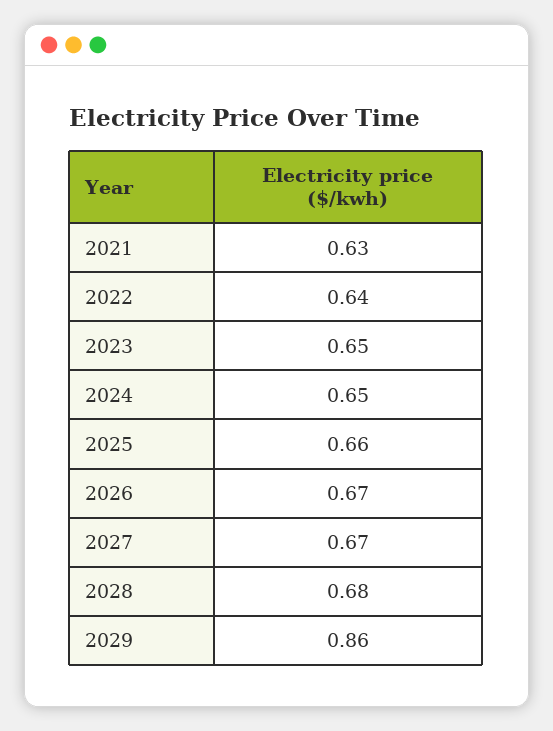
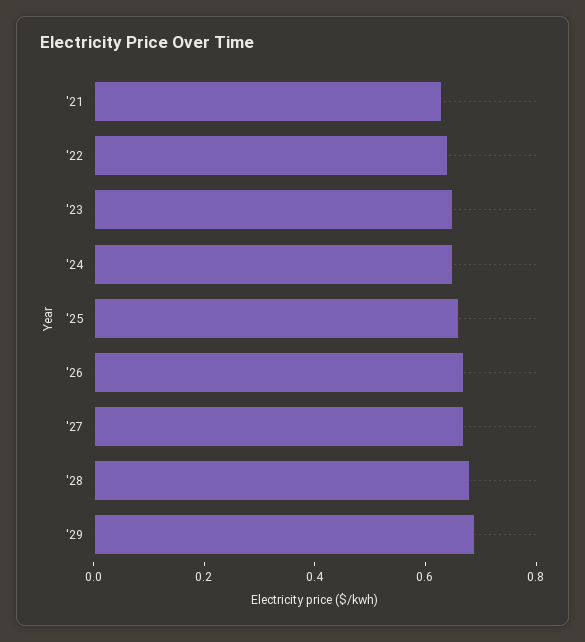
  {
    "2021": 0.63,
    "2022": 0.64,
    "2023": 0.65,
    "2024": 0.65,
    "2025": 0.66,
    "2026": 0.67,
    "2027": 0.67,
    "2028": 0.68,
-   "2029": 0.86
+   "2029": 0.7
  }

